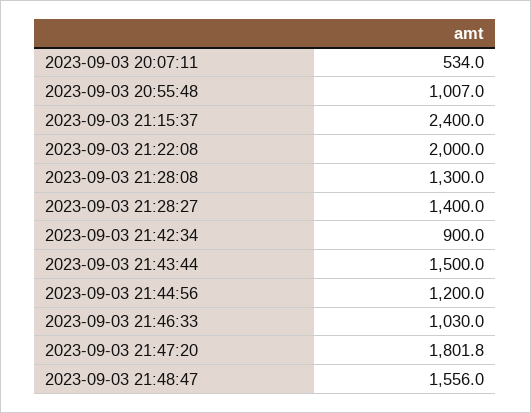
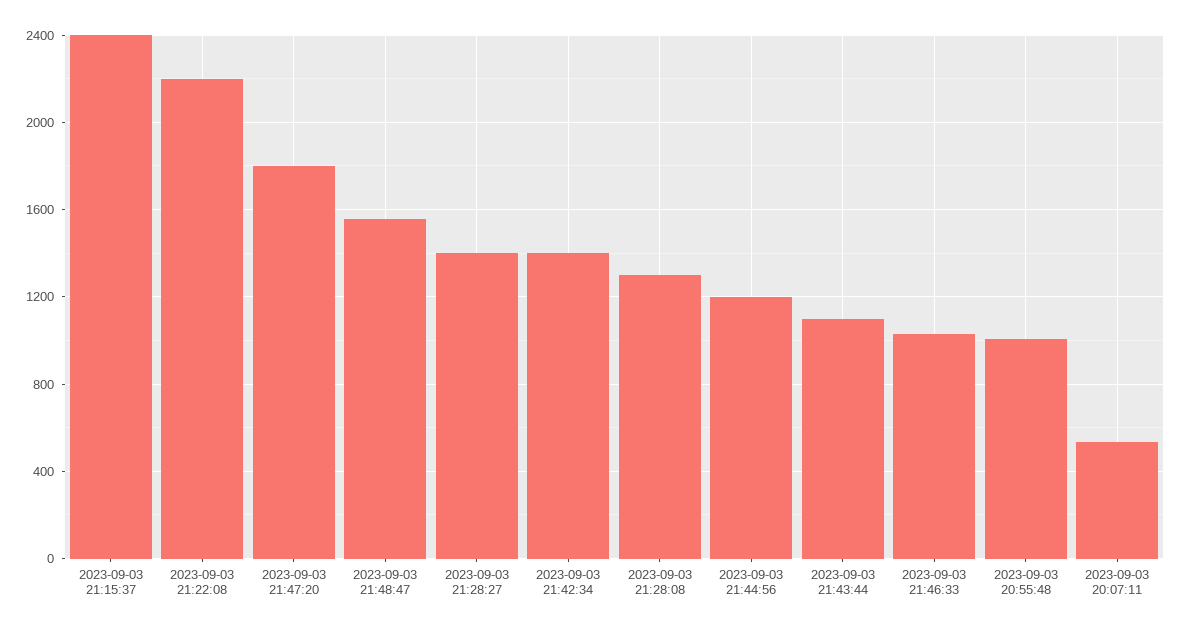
  {
    "2023-09-03 20:07:11": 534,
    "2023-09-03 20:55:48": 1007,
    "2023-09-03 21:15:37": 2400,
-   "2023-09-03 21:22:08": 2000,
+   "2023-09-03 21:22:08": 2200,
    "2023-09-03 21:28:08": 1300,
    "2023-09-03 21:28:27": 1400,
-   "2023-09-03 21:42:34": 900,
+   "2023-09-03 21:42:34": 1400,
-   "2023-09-03 21:43:44": 1500,
+   "2023-09-03 21:43:44": 1100,
    "2023-09-03 21:44:56": 1200,
    "2023-09-03 21:46:33": 1030,
    "2023-09-03 21:47:20": 1801.8,
    "2023-09-03 21:48:47": 1556
  }

